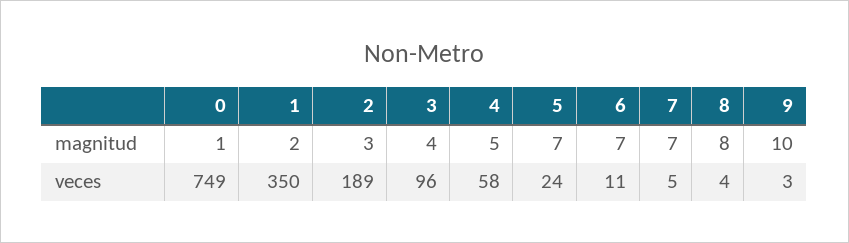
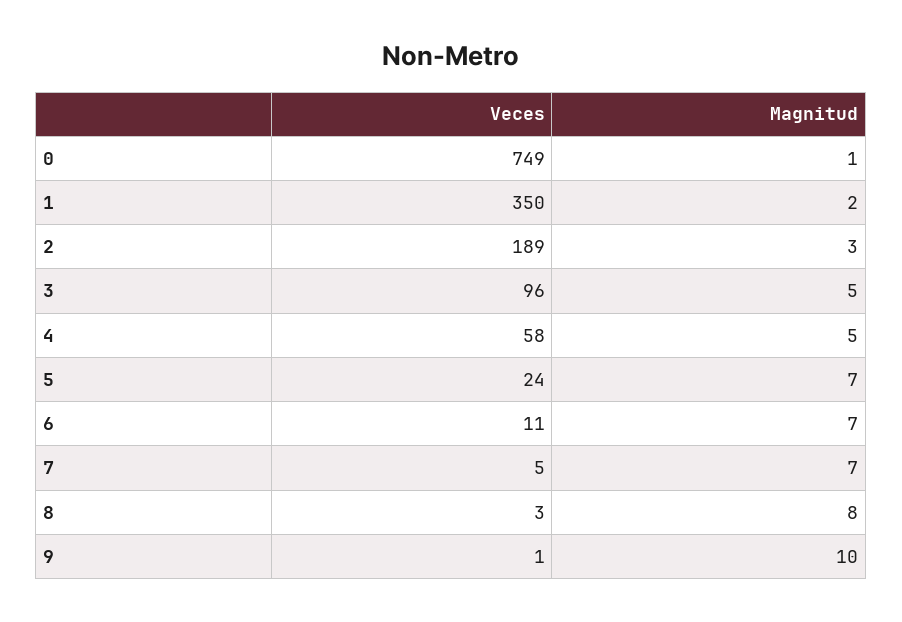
  {
    "0": {
      "magnitud": 1,
      "veces": 749
    },
    "1": {
      "magnitud": 2,
      "veces": 350
    },
    "2": {
      "magnitud": 3,
      "veces": 189
    },
    "3": {
-     "magnitud": 4,
+     "magnitud": 5,
      "veces": 96
    },
    "4": {
      "magnitud": 5,
      "veces": 58
    },
    "5": {
      "magnitud": 7,
      "veces": 24
    },
    "6": {
      "magnitud": 7,
      "veces": 11
    },
    "7": {
      "magnitud": 7,
      "veces": 5
    },
    "8": {
      "magnitud": 8,
-     "veces": 4
+     "veces": 3
    },
    "9": {
      "magnitud": 10,
-     "veces": 3
+     "veces": 1
    }
  }

